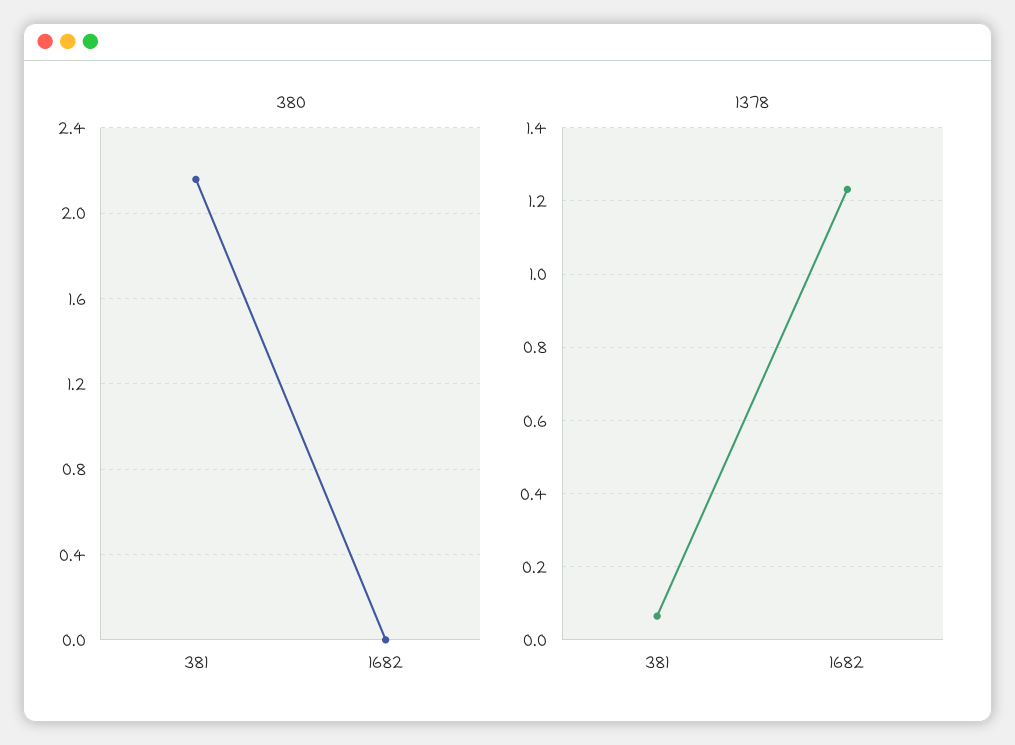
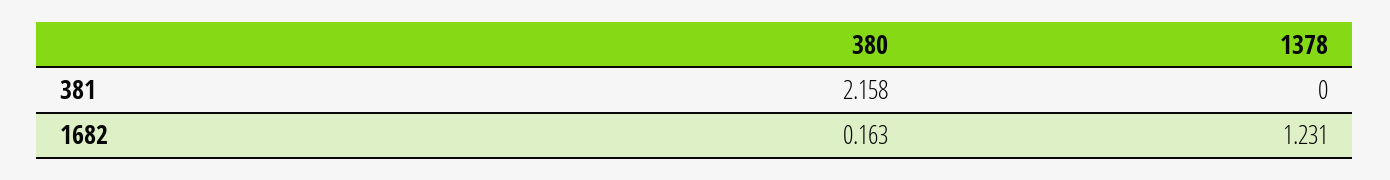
  {
    "380": {
      "381": 2.158,
-     "1682": 0
+     "1682": 0.163
    },
    "1378": {
-     "381": 0.06,
+     "381": 0,
      "1682": 1.231
    }
  }

